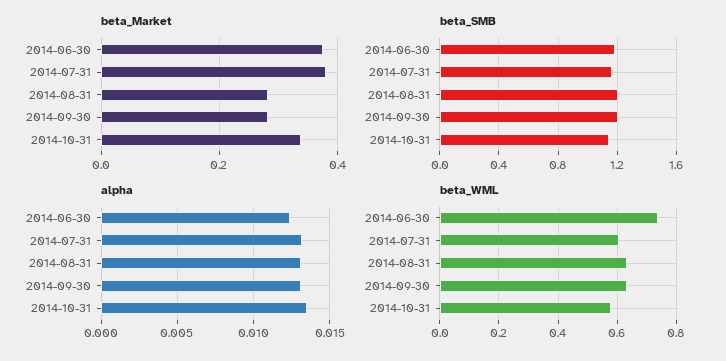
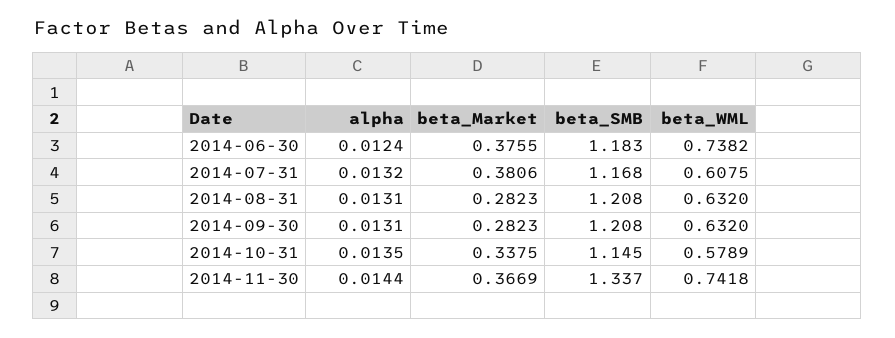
  {
    "beta_Market": {
      "2014-06-30": 0.3755,
      "2014-07-31": 0.3806,
      "2014-08-31": 0.2823,
      "2014-09-30": 0.2823,
-     "2014-10-31": 0.3375
+     "2014-10-31": 0.3375,
+     "2014-11-30": 0.3669
    },
    "beta_SMB": {
      "2014-06-30": 1.183,
      "2014-07-31": 1.168,
      "2014-08-31": 1.208,
      "2014-09-30": 1.208,
-     "2014-10-31": 1.145
+     "2014-10-31": 1.145,
+     "2014-11-30": 1.337
    },
    "alpha": {
      "2014-06-30": 0.0124,
      "2014-07-31": 0.0132,
      "2014-08-31": 0.0131,
      "2014-09-30": 0.0131,
-     "2014-10-31": 0.0135
+     "2014-10-31": 0.0135,
+     "2014-11-30": 0.0144
    },
    "beta_WML": {
      "2014-06-30": 0.7382,
      "2014-07-31": 0.6075,
      "2014-08-31": 0.632,
      "2014-09-30": 0.632,
-     "2014-10-31": 0.5789
+     "2014-10-31": 0.5789,
+     "2014-11-30": 0.7418
    }
  }

